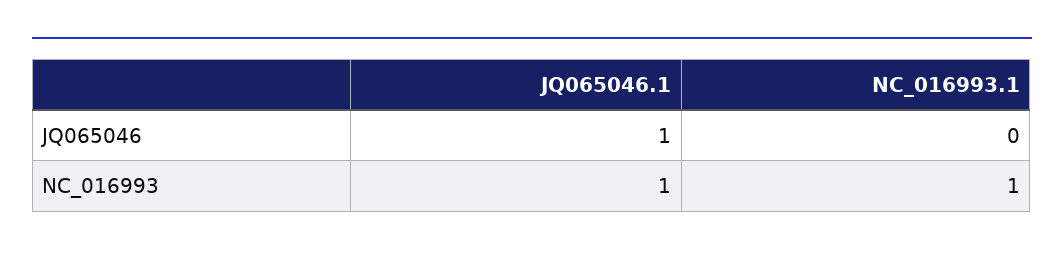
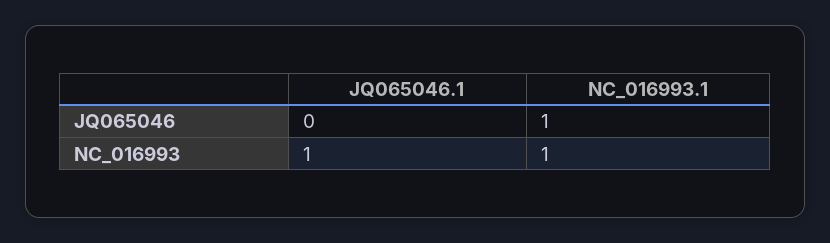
  {
    "JQ065046.1": {
-     "JQ065046": 1,
+     "JQ065046": 0,
      "NC_016993": 1
    },
    "NC_016993.1": {
-     "JQ065046": 0,
+     "JQ065046": 1,
      "NC_016993": 1
    }
  }

